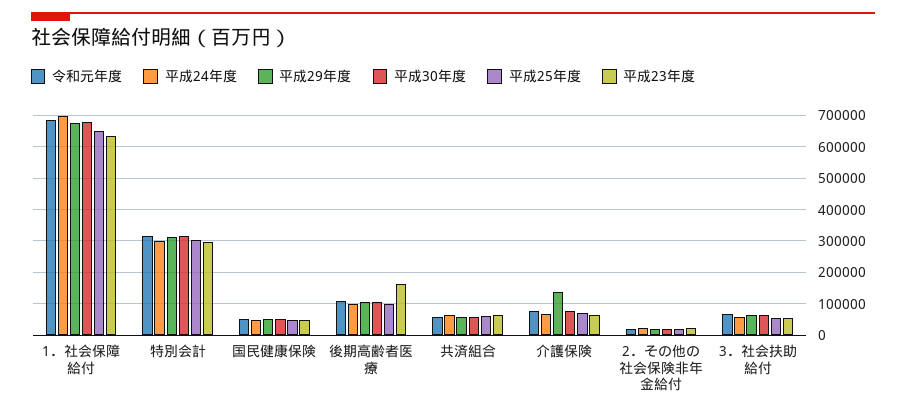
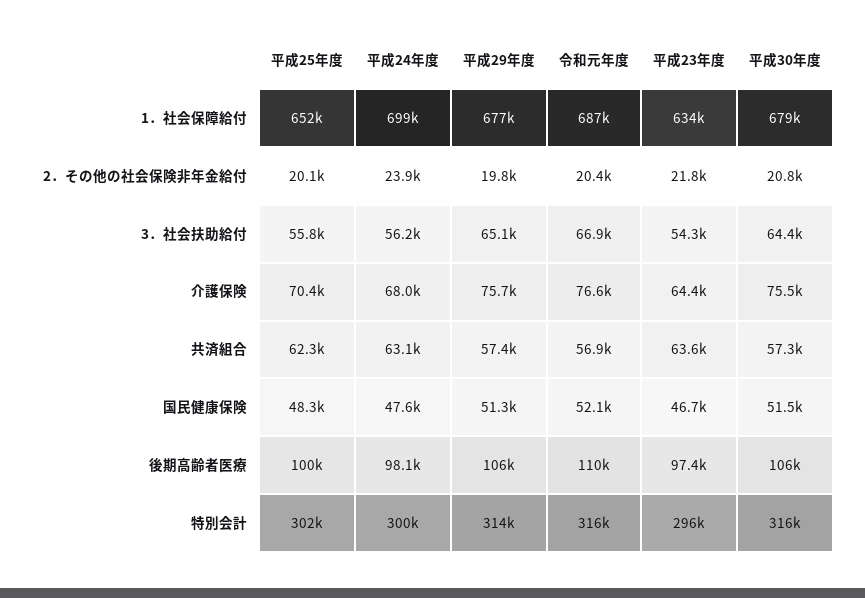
  {
    "令和元年度": {
      "1．社会保障給付": 687000,
      "特別会計": 316000,
      "国民健康保険": 52100,
      "後期高齢者医療": 110000,
      "共済組合": 56900,
      "介護保険": 76600,
      "2．その他の社会保険非年金給付": 20400,
      "3．社会扶助給付": 66900
    },
    "平成24年度": {
      "1．社会保障給付": 699000,
      "特別会計": 300000,
      "国民健康保険": 47600,
      "後期高齢者医療": 98100,
      "共済組合": 63100,
      "介護保険": 68000,
      "2．その他の社会保険非年金給付": 23900,
      "3．社会扶助給付": 56200
    },
    "平成29年度": {
      "1．社会保障給付": 677000,
      "特別会計": 314000,
      "国民健康保険": 51300,
      "後期高齢者医療": 106000,
      "共済組合": 57400,
-     "介護保険": 140000,
+     "介護保険": 75700,
      "2．その他の社会保険非年金給付": 19800,
      "3．社会扶助給付": 65100
    },
    "平成30年度": {
      "1．社会保障給付": 679000,
      "特別会計": 316000,
      "国民健康保険": 51500,
      "後期高齢者医療": 106000,
      "共済組合": 57300,
      "介護保険": 75500,
      "2．その他の社会保険非年金給付": 20800,
      "3．社会扶助給付": 64400
    },
    "平成25年度": {
      "1．社会保障給付": 652000,
      "特別会計": 302000,
      "国民健康保険": 48300,
      "後期高齢者医療": 100000,
      "共済組合": 62300,
      "介護保険": 70400,
      "2．その他の社会保険非年金給付": 20100,
      "3．社会扶助給付": 55800
    },
    "平成23年度": {
      "1．社会保障給付": 634000,
      "特別会計": 296000,
      "国民健康保険": 46700,
-     "後期高齢者医療": 160000,
+     "後期高齢者医療": 97400,
      "共済組合": 63600,
      "介護保険": 64400,
      "2．その他の社会保険非年金給付": 21800,
      "3．社会扶助給付": 54300
    }
  }

